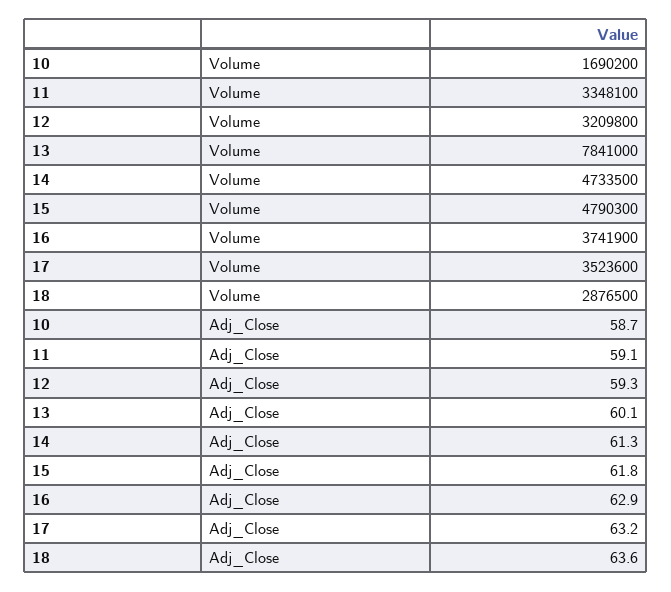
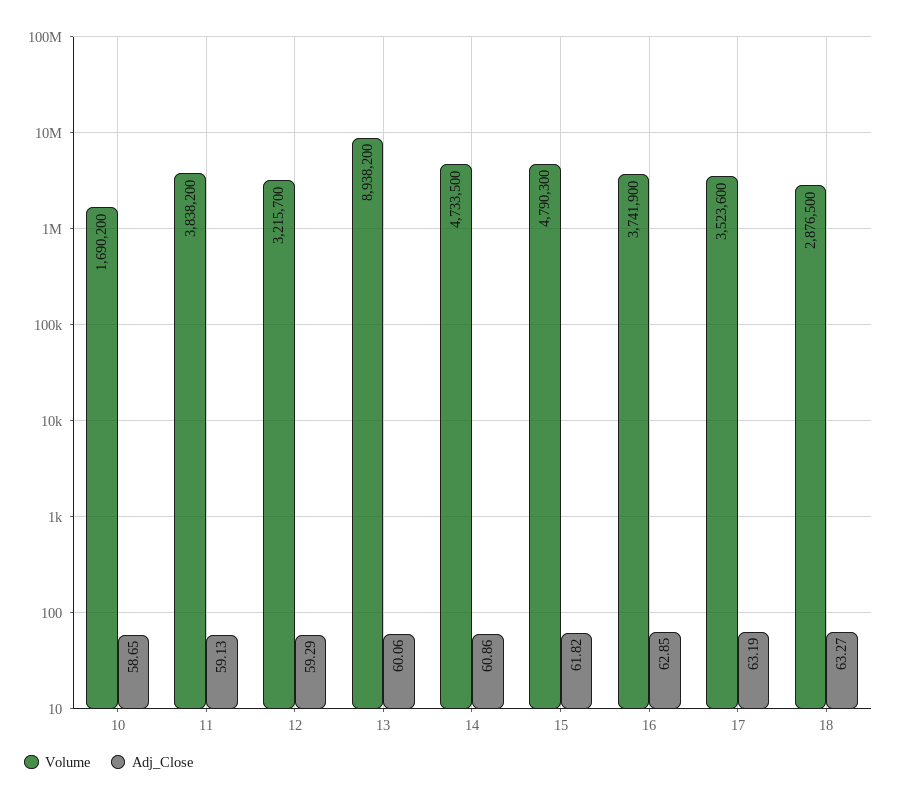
  {
    "Volume": {
      "10": 1690200,
-     "11": 3348100,
+     "11": 3838200,
-     "12": 3209800,
+     "12": 3215700,
-     "13": 7841000,
+     "13": 8938200,
      "14": 4733500,
      "15": 4790300,
      "16": 3741900,
      "17": 3523600,
      "18": 2876500
    },
    "Adj_Close": {
      "10": 58.65,
      "11": 59.13,
      "12": 59.29,
      "13": 60.06,
-     "14": 61.3,
+     "14": 60.86,
      "15": 61.82,
      "16": 62.85,
      "17": 63.19,
-     "18": 63.6
+     "18": 63.27
    }
  }

